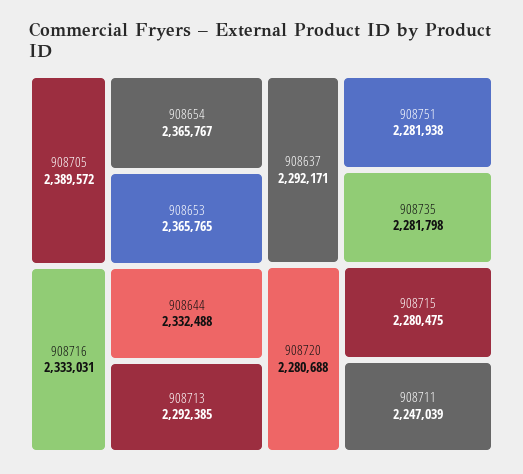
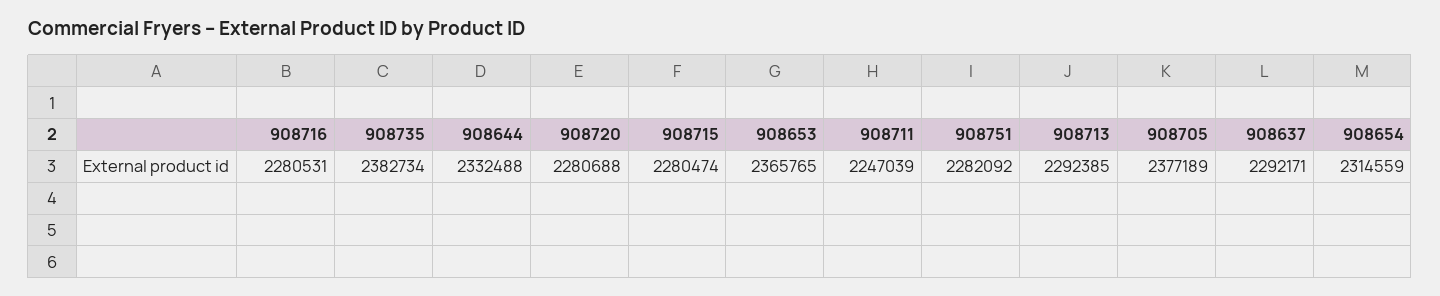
  {
-   "908705": 2389572,
+   "908705": 2377189,
-   "908654": 2365767,
+   "908654": 2314559,
    "908653": 2365765,
-   "908716": 2333031,
+   "908716": 2280531,
    "908644": 2332488,
    "908713": 2292385,
    "908637": 2292171,
-   "908751": 2281938,
+   "908751": 2282092,
-   "908735": 2281798,
+   "908735": 2382734,
    "908720": 2280688,
-   "908715": 2280475,
+   "908715": 2280474,
    "908711": 2247039
  }

